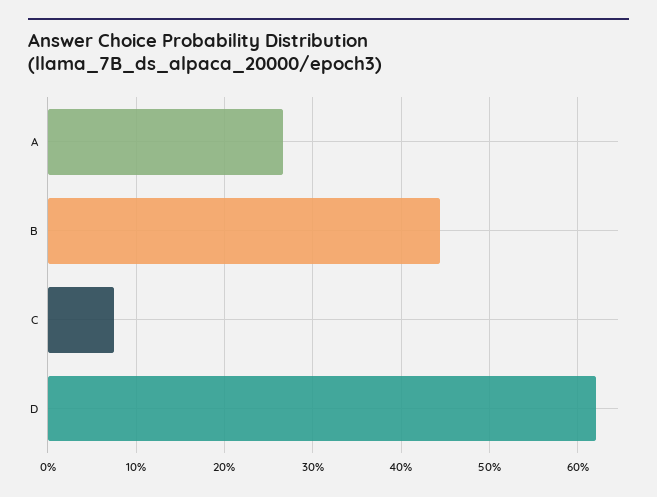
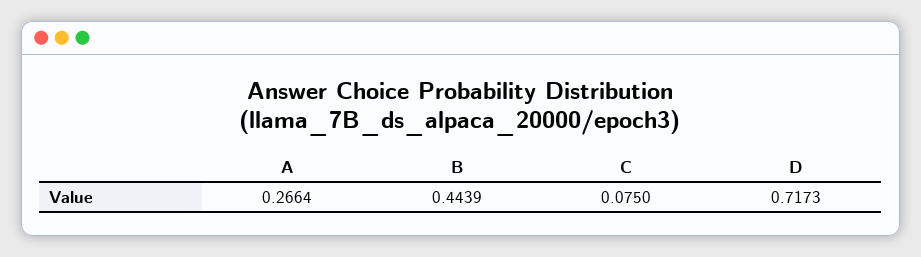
  {
    "A": 0.2664,
    "B": 0.4439,
    "C": 0.075,
-   "D": 0.62
+   "D": 0.7173
  }

